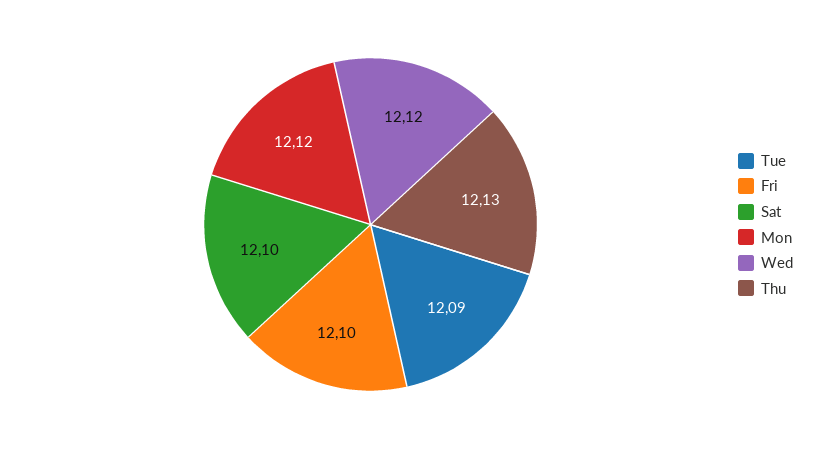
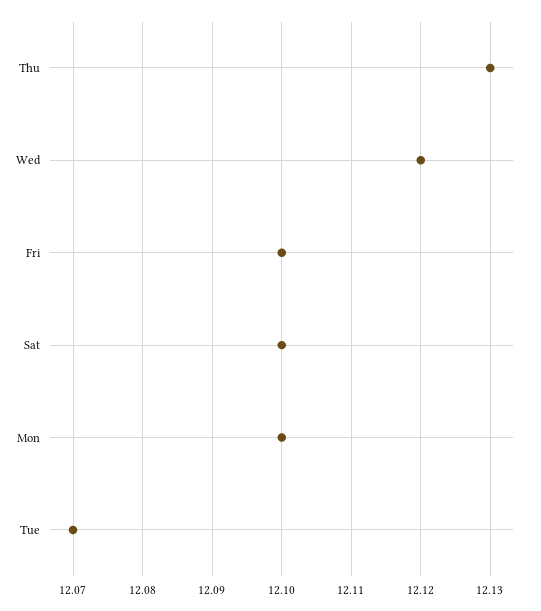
  {
-   "Tue": 12.09,
+   "Tue": 12.07,
    "Fri": 12.1,
    "Sat": 12.1,
-   "Mon": 12.12,
+   "Mon": 12.1,
    "Wed": 12.12,
    "Thu": 12.13
  }

